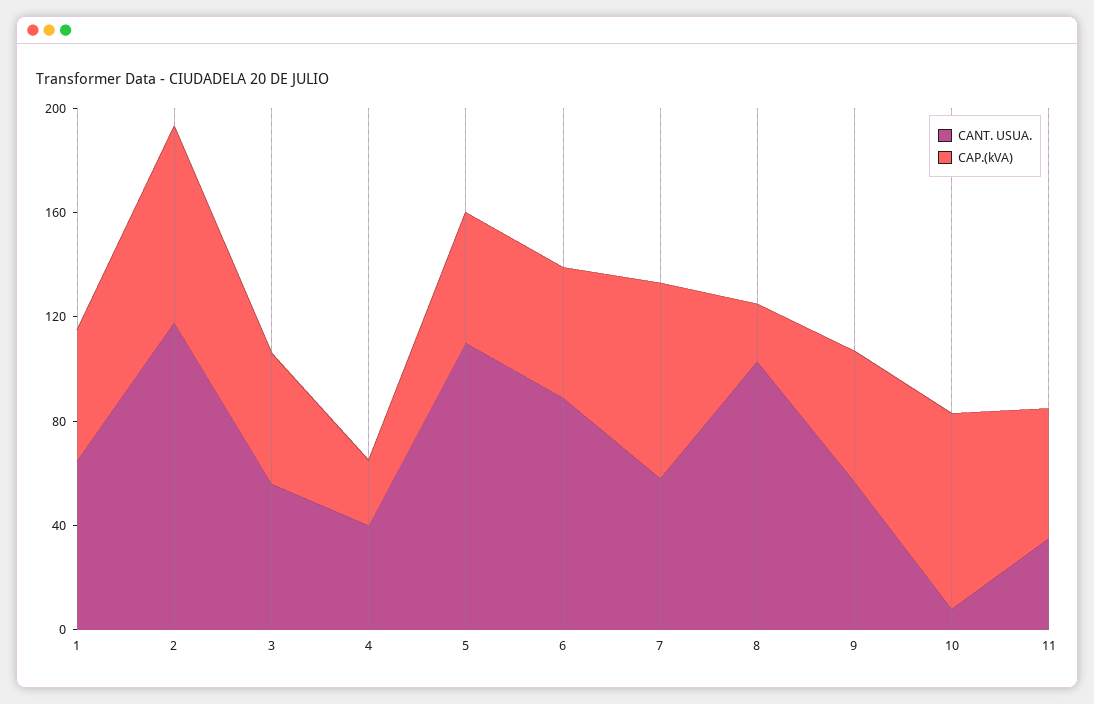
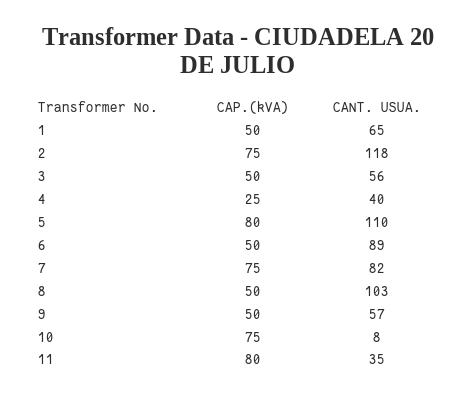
  {
    "CANT. USUA.": {
      "1": 65,
      "2": 118,
      "3": 56,
      "4": 40,
      "5": 110,
      "6": 89,
-     "7": 60,
+     "7": 82,
      "8": 103,
      "9": 57,
      "10": 8,
      "11": 35
    },
    "CAP.(kVA)": {
      "1": 50,
      "2": 75,
      "3": 50,
      "4": 25,
-     "5": 50,
+     "5": 80,
      "6": 50,
      "7": 75,
-     "8": 20,
+     "8": 50,
      "9": 50,
      "10": 75,
-     "11": 50
+     "11": 80
    }
  }

